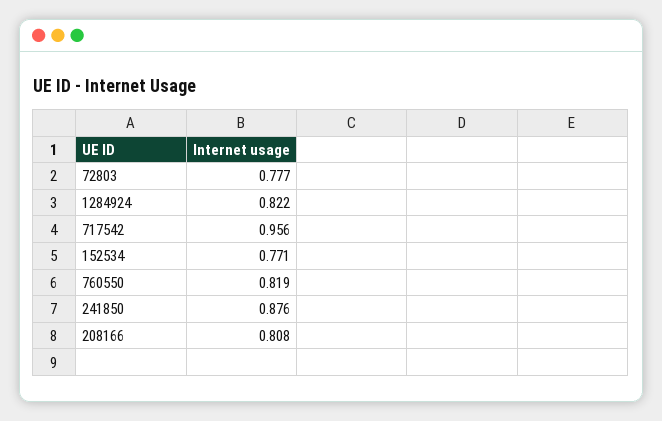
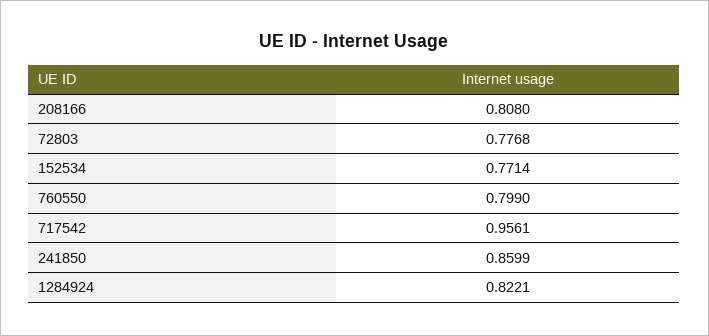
  {
    "72803": 0.7768,
    "1284924": 0.8221,
    "717542": 0.9561,
    "152534": 0.7714,
-   "760550": 0.819,
+   "760550": 0.799,
-   "241850": 0.876,
+   "241850": 0.8599,
    "208166": 0.808
  }

